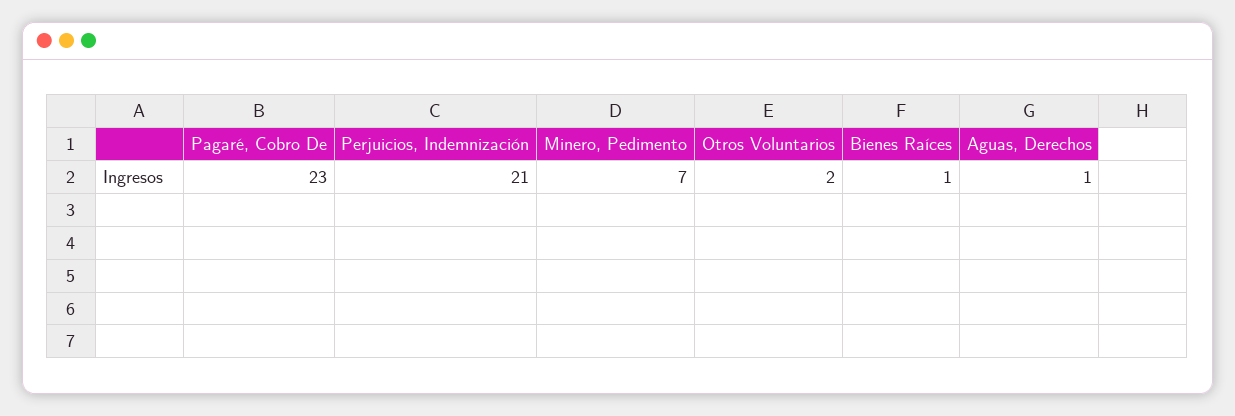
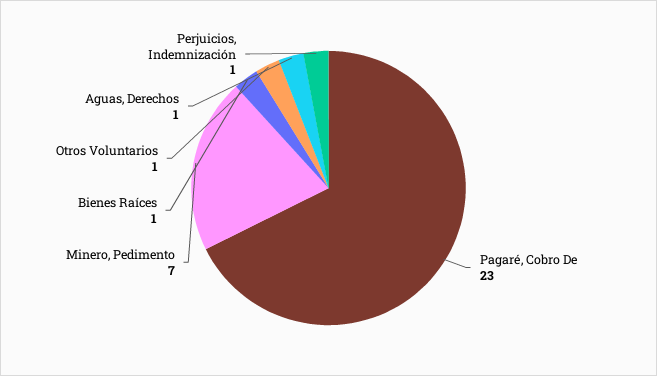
  {
    "Pagaré, Cobro De": 23,
-   "Perjuicios, Indemnización": 21,
+   "Perjuicios, Indemnización": 1,
    "Minero, Pedimento": 7,
-   "Otros Voluntarios": 2,
+   "Otros Voluntarios": 1,
    "Bienes Raíces": 1,
    "Aguas, Derechos": 1
  }

